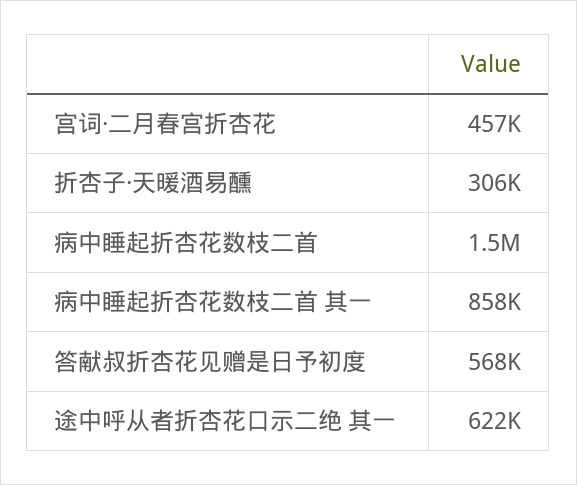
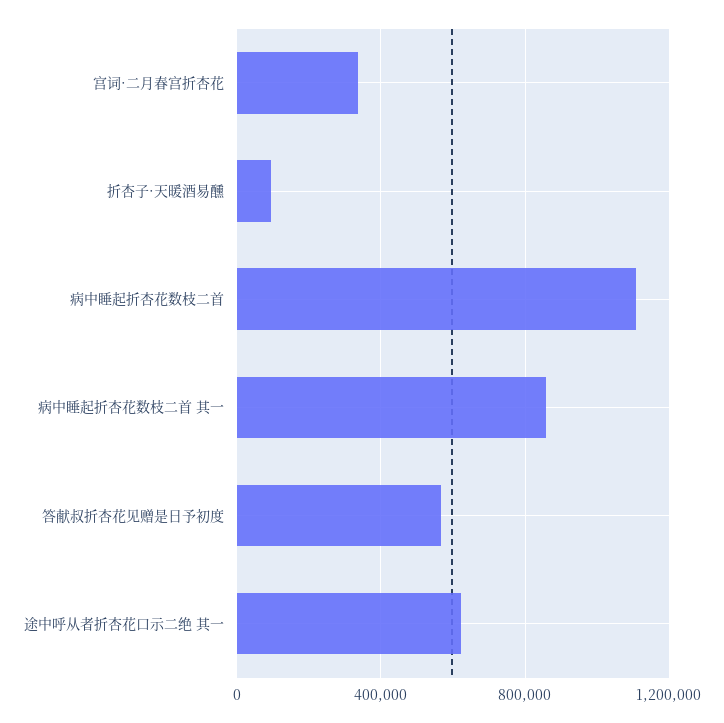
  {
-   "宫词·二月春宫折杏花": 457000,
+   "宫词·二月春宫折杏花": 350000,
-   "折杏子·天暖酒易醺": 306000,
+   "折杏子·天暖酒易醺": 100000,
-   "病中睡起折杏花数枝二首": 1500000,
+   "病中睡起折杏花数枝二首": 1100000,
    "病中睡起折杏花数枝二首 其一": 858000,
    "答献叔折杏花见赠是日予初度": 568000,
    "途中呼从者折杏花口示二绝 其一": 622000
  }

